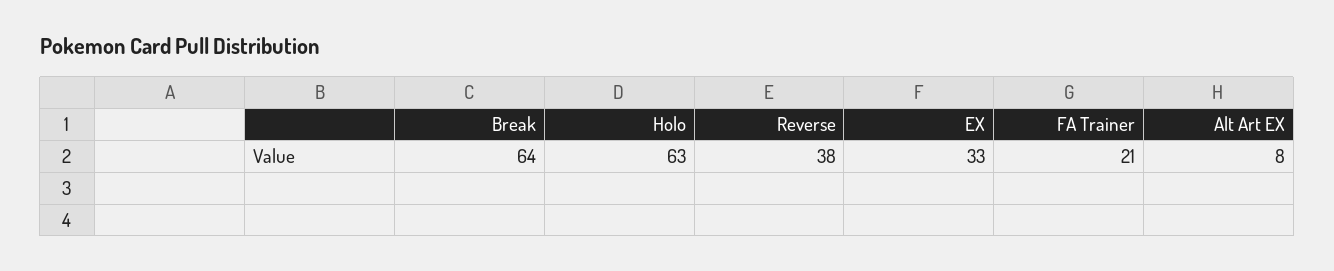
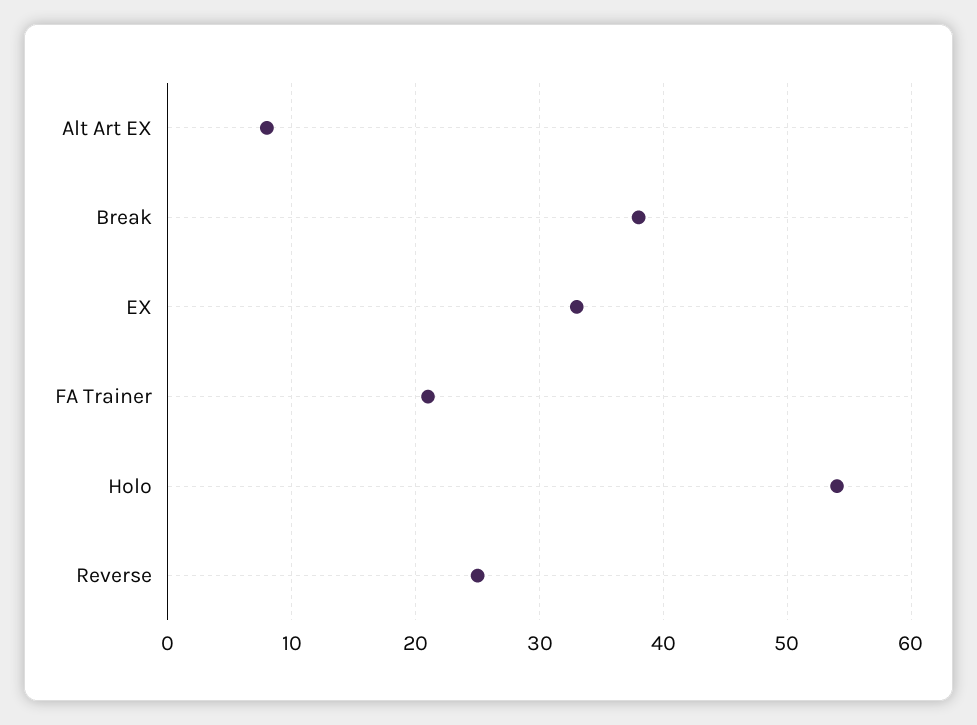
  {
-   "Break": 64,
+   "Break": 38,
-   "Holo": 63,
+   "Holo": 54,
-   "Reverse": 38,
+   "Reverse": 25,
    "EX": 33,
    "FA Trainer": 21,
    "Alt Art EX": 8
  }

